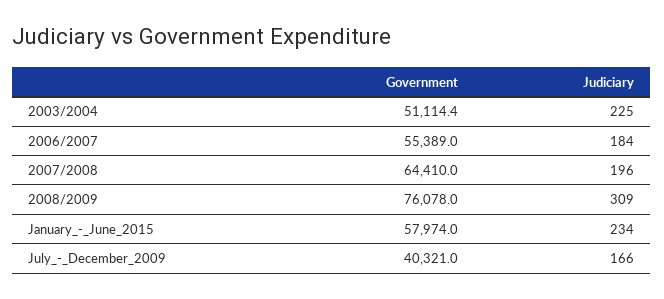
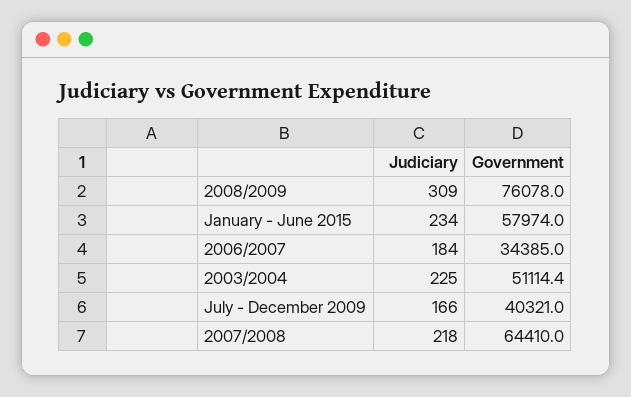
  {
    "Government": {
      "2003/2004": 51114.4,
-     "2006/2007": 55389,
+     "2006/2007": 34385,
      "2007/2008": 64410,
      "2008/2009": 76078,
      "January_-_June_2015": 57974,
      "July_-_December_2009": 40321
    },
    "Judiciary": {
      "2003/2004": 225,
      "2006/2007": 184,
-     "2007/2008": 196,
+     "2007/2008": 218,
      "2008/2009": 309,
      "January_-_June_2015": 234,
      "July_-_December_2009": 166
    }
  }

